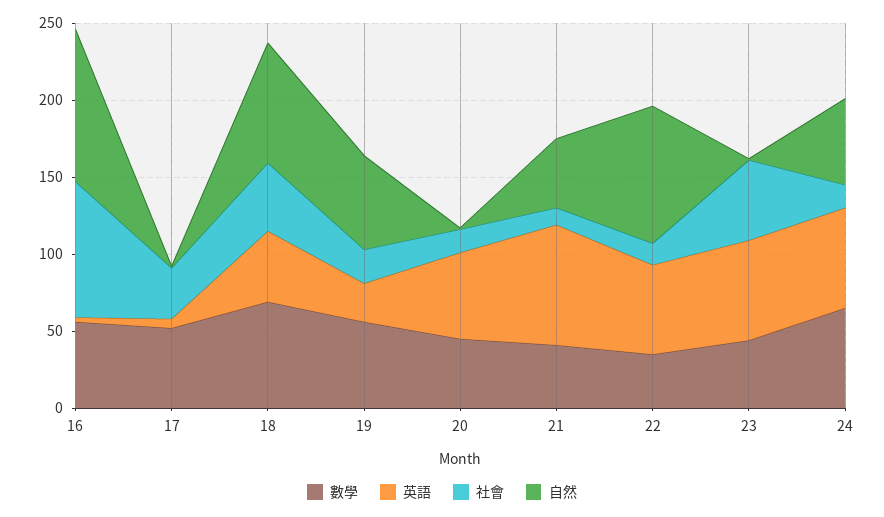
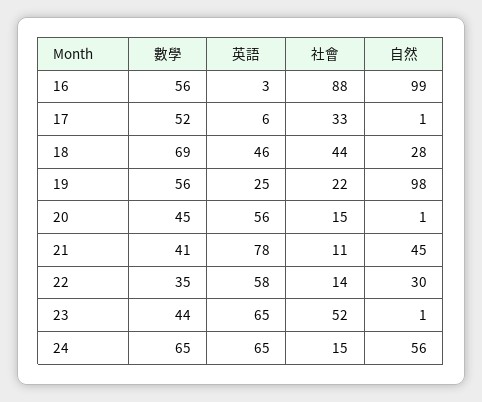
  {
    "數學": {
      "16": 56,
      "17": 52,
      "18": 69,
      "19": 56,
      "20": 45,
      "21": 41,
      "22": 35,
      "23": 44,
      "24": 65
    },
    "英語": {
      "16": 3,
      "17": 6,
      "18": 46,
      "19": 25,
      "20": 56,
      "21": 78,
      "22": 58,
      "23": 65,
      "24": 65
    },
    "社會": {
      "16": 88,
      "17": 33,
      "18": 44,
      "19": 22,
      "20": 15,
      "21": 11,
      "22": 14,
      "23": 52,
      "24": 15
    },
    "自然": {
      "16": 99,
      "17": 1,
-     "18": 80,
+     "18": 28,
-     "19": 60,
+     "19": 98,
      "20": 1,
      "21": 45,
-     "22": 90,
+     "22": 30,
      "23": 1,
      "24": 56
    }
  }

